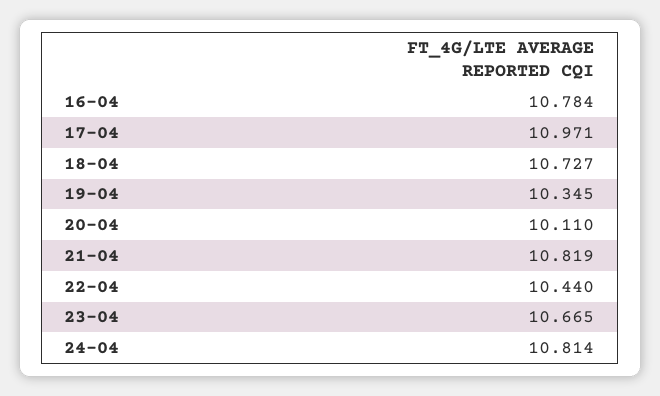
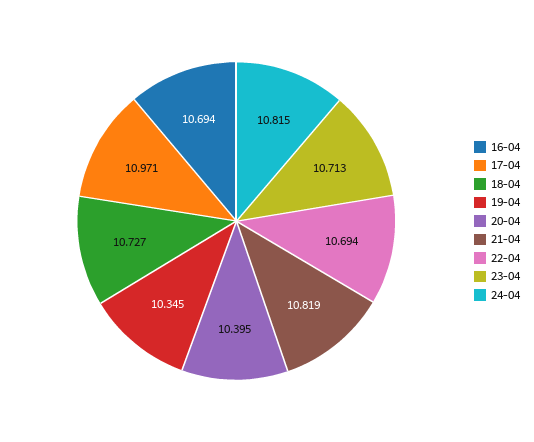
  {
-   "16-04": 10.784,
+   "16-04": 10.694,
    "17-04": 10.971,
    "18-04": 10.727,
    "19-04": 10.345,
-   "20-04": 10.11,
+   "20-04": 10.395,
    "21-04": 10.819,
-   "22-04": 10.44,
+   "22-04": 10.694,
-   "23-04": 10.665,
+   "23-04": 10.713,
-   "24-04": 10.814
+   "24-04": 10.815
  }

